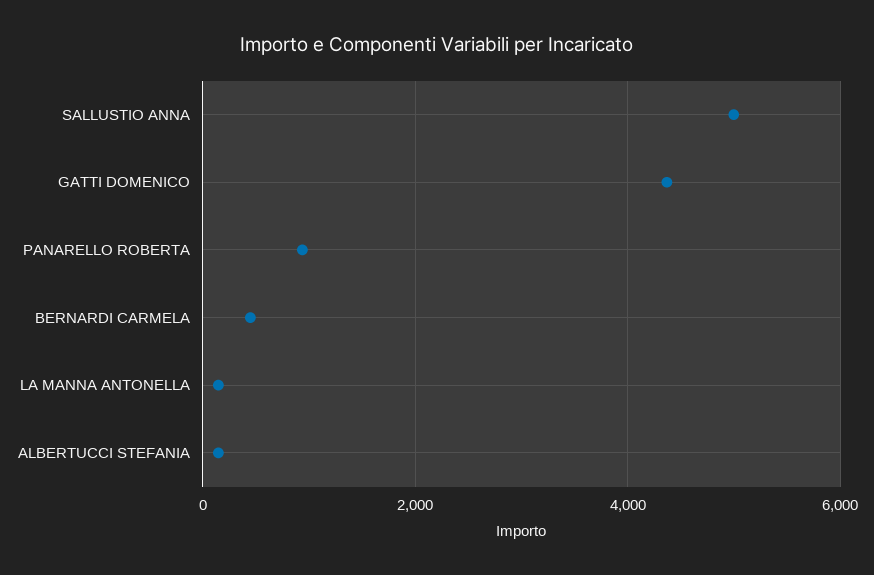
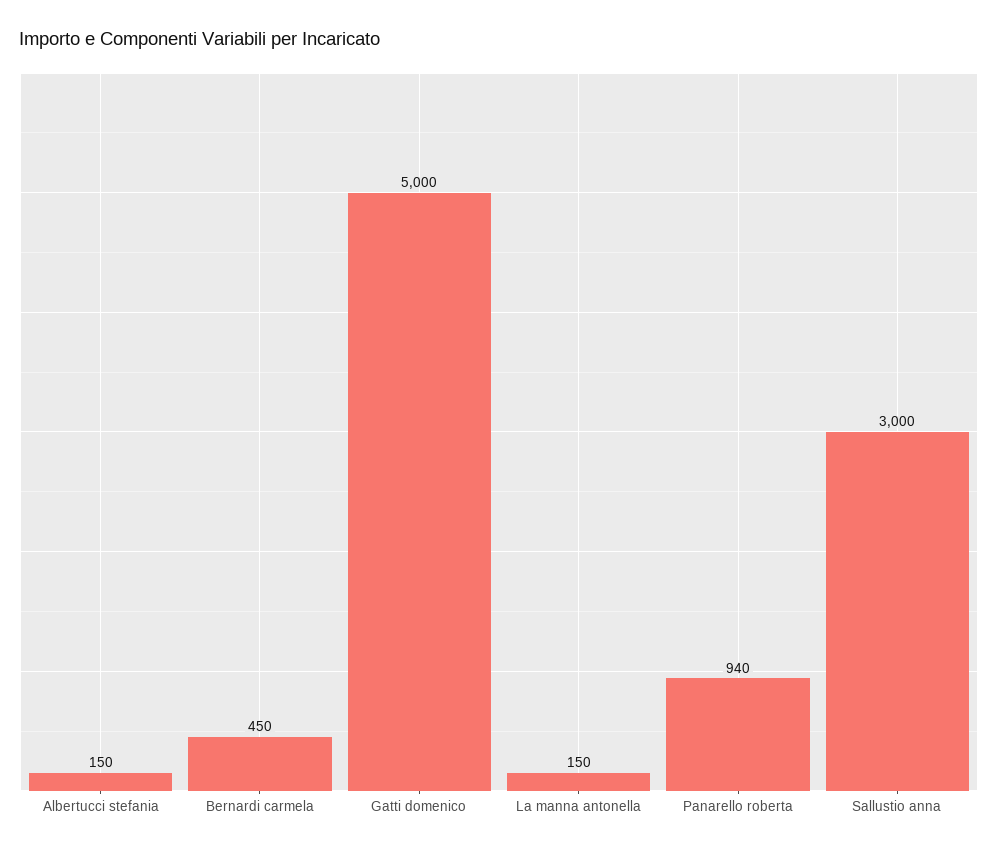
  {
-   "SALLUSTIO ANNA": 5000,
+   "SALLUSTIO ANNA": 3000,
-   "GATTI DOMENICO": 4400,
+   "GATTI DOMENICO": 5000,
    "PANARELLO ROBERTA": 940,
    "BERNARDI CARMELA": 450,
    "LA MANNA ANTONELLA": 150,
    "ALBERTUCCI STEFANIA": 150
  }

